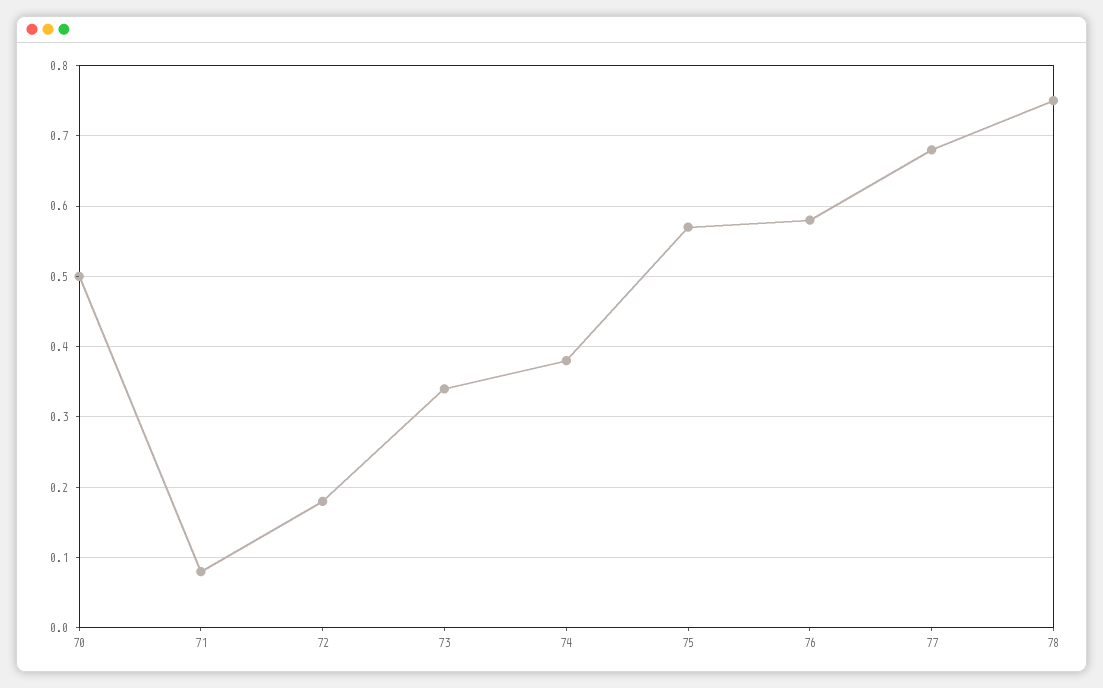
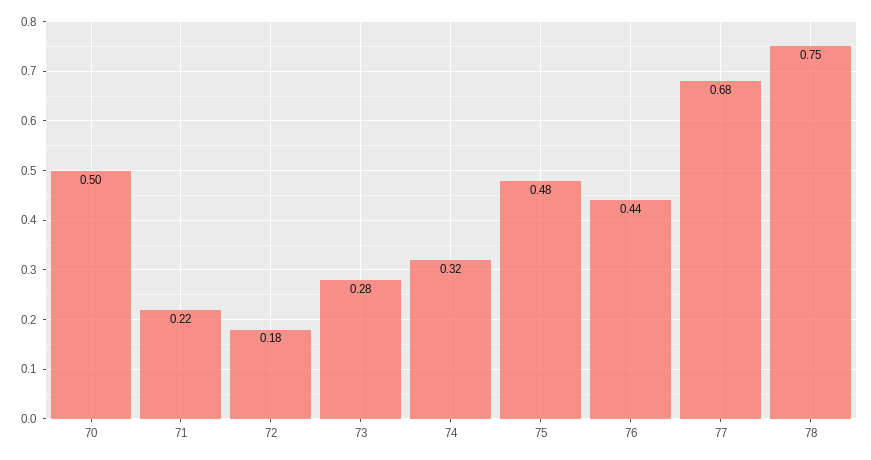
  {
    "70": 0.5,
-   "71": 0.08,
+   "71": 0.22,
    "72": 0.18,
-   "73": 0.34,
+   "73": 0.28,
-   "74": 0.38,
+   "74": 0.32,
-   "75": 0.57,
+   "75": 0.48,
-   "76": 0.58,
+   "76": 0.44,
    "77": 0.68,
    "78": 0.75
  }

